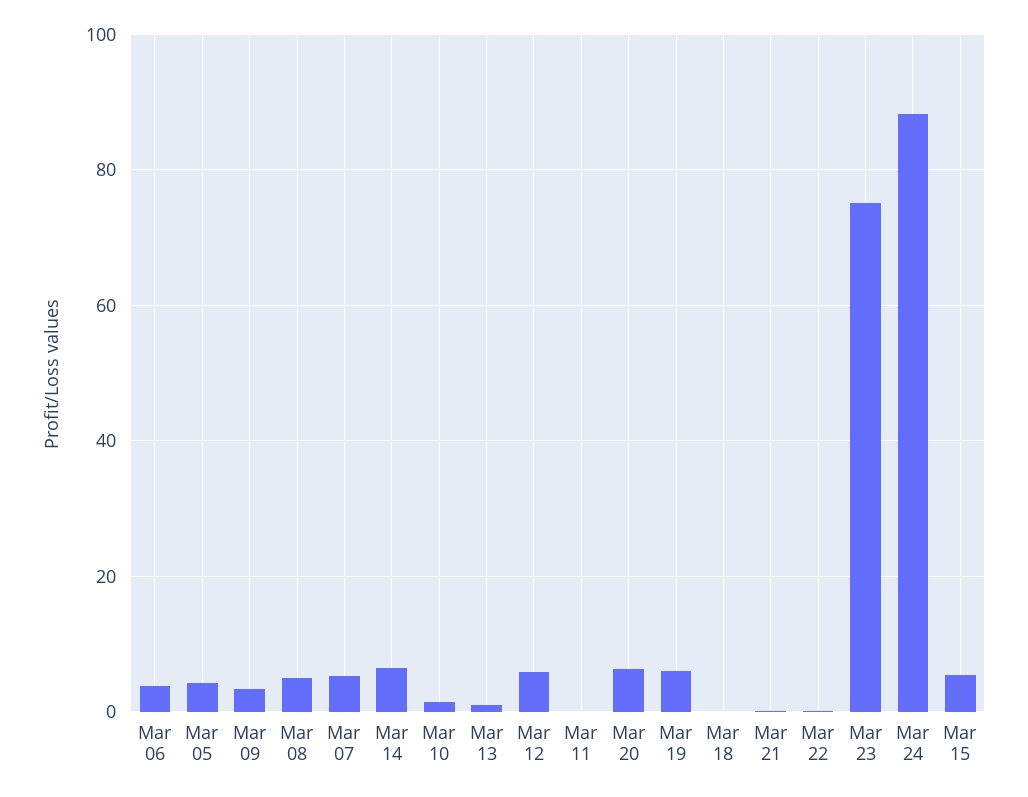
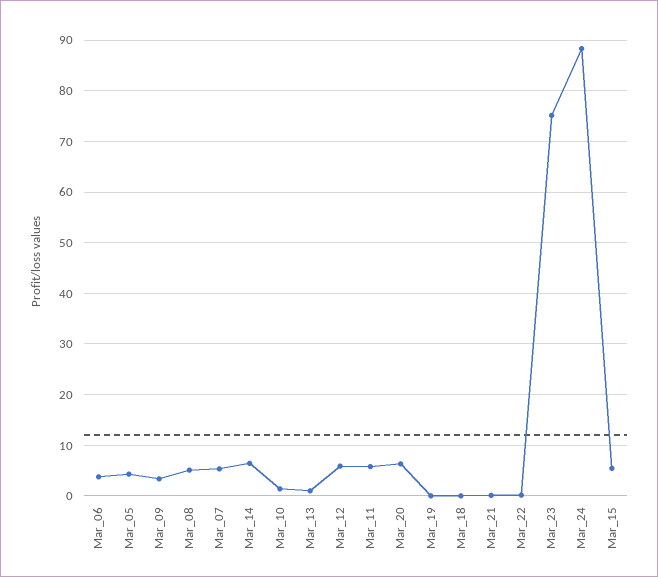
  {
    "Mar 06": 4,
    "Mar 05": 4,
    "Mar 09": 4,
    "Mar 08": 6,
    "Mar 07": 6,
    "Mar 14": 6,
    "Mar 10": 2,
    "Mar 13": 0,
    "Mar 12": 6,
-   "Mar 11": 0,
+   "Mar 11": 6,
    "Mar 20": 6,
-   "Mar 19": 6,
+   "Mar 19": 0,
    "Mar 18": 0,
    "Mar 21": 0,
    "Mar 22": 0,
    "Mar 23": 76,
    "Mar 24": 88,
    "Mar 15": 6
  }

